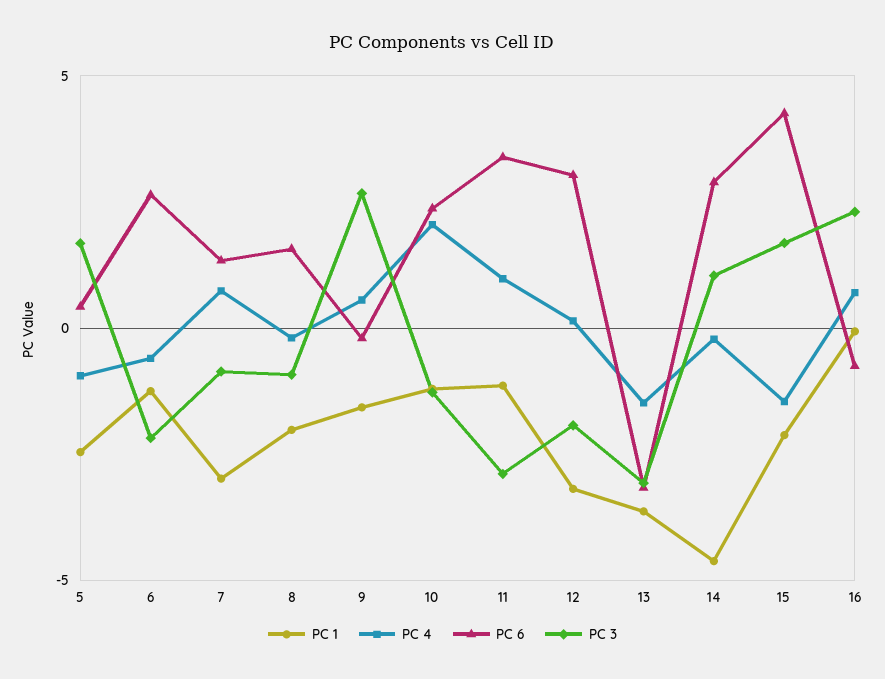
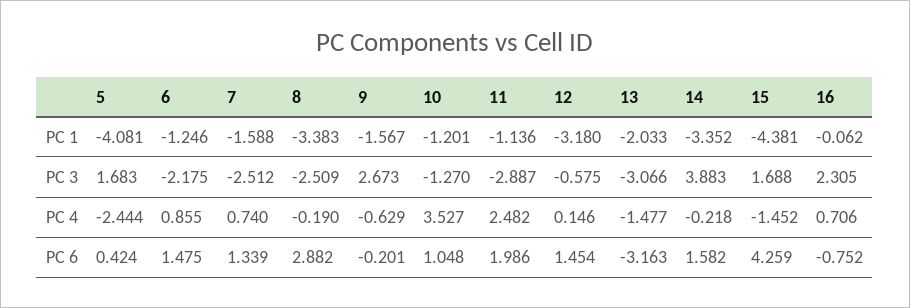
  {
    "PC 1": {
-     "5": -2.5,
+     "5": -4.081,
      "6": -1.246,
-     "7": -3,
+     "7": -1.588,
-     "8": -2,
+     "8": -3.383,
      "9": -1.567,
      "10": -1.201,
      "11": -1.136,
      "12": -3.18,
-     "13": -3.5,
+     "13": -2.033,
-     "14": -4.5,
+     "14": -3.352,
-     "15": -2,
+     "15": -4.381,
      "16": -0.062
    },
    "PC 4": {
-     "5": -1,
+     "5": -2.444,
-     "6": -0.5,
+     "6": 0.855,
      "7": 0.74,
      "8": -0.19,
-     "9": 0.5,
+     "9": -0.629,
-     "10": 2,
+     "10": 3.527,
-     "11": 1,
+     "11": 2.482,
      "12": 0.146,
      "13": -1.477,
      "14": -0.218,
      "15": -1.452,
      "16": 0.706
    },
    "PC 6": {
      "5": 0.424,
-     "6": 2.5,
+     "6": 1.475,
      "7": 1.339,
-     "8": 1.5,
+     "8": 2.882,
      "9": -0.201,
-     "10": 2.5,
+     "10": 1.048,
-     "11": 3.5,
+     "11": 1.986,
-     "12": 3,
+     "12": 1.454,
      "13": -3.163,
-     "14": 3,
+     "14": 1.582,
      "15": 4.259,
      "16": -0.752
    },
    "PC 3": {
      "5": 1.683,
      "6": -2.175,
-     "7": -1,
+     "7": -2.512,
-     "8": -1,
+     "8": -2.509,
      "9": 2.673,
      "10": -1.27,
      "11": -2.887,
-     "12": -2,
+     "12": -0.575,
      "13": -3.066,
-     "14": 1,
+     "14": 3.883,
      "15": 1.688,
      "16": 2.305
    }
  }

